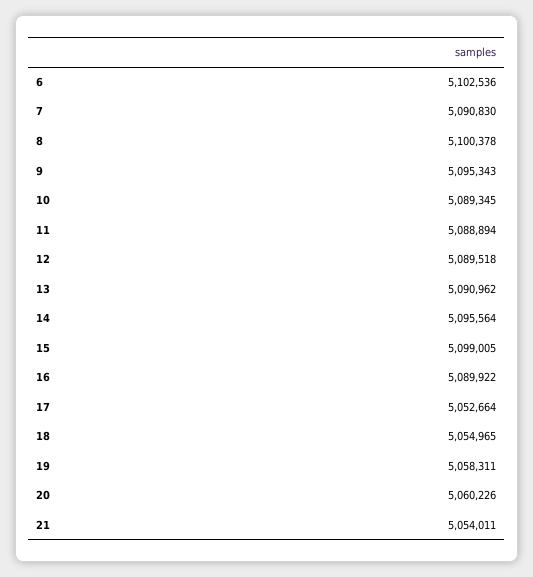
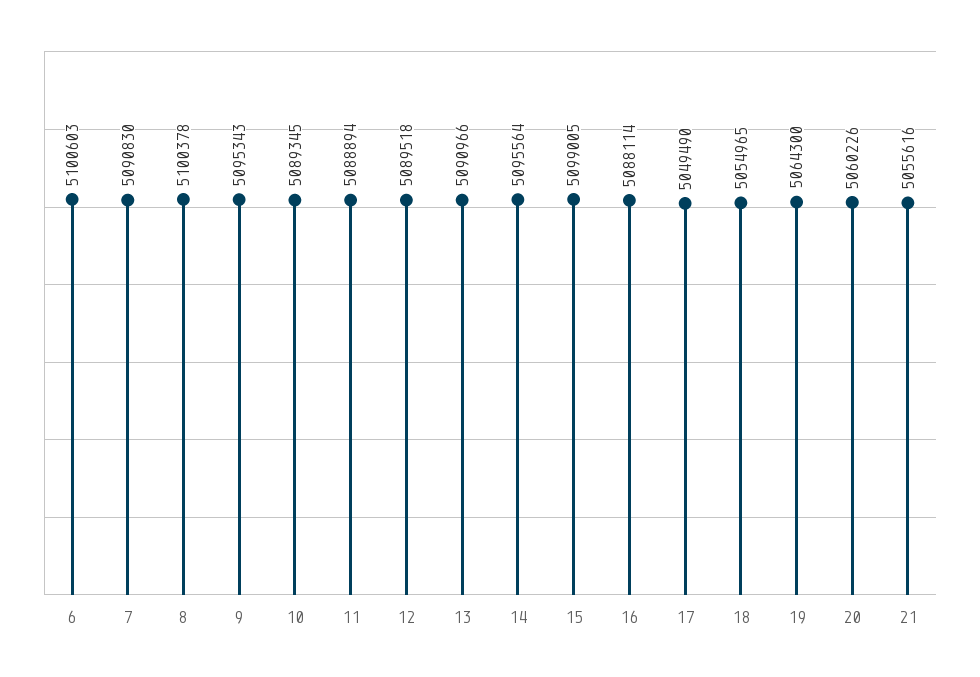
  {
-   "6": 5102536,
+   "6": 5100603,
    "7": 5090830,
    "8": 5100378,
    "9": 5095343,
    "10": 5089345,
    "11": 5088894,
    "12": 5089518,
-   "13": 5090962,
+   "13": 5090966,
    "14": 5095564,
    "15": 5099005,
-   "16": 5089922,
+   "16": 5088114,
-   "17": 5052664,
+   "17": 5049490,
    "18": 5054965,
-   "19": 5058311,
+   "19": 5064300,
    "20": 5060226,
-   "21": 5054011
+   "21": 5055616
  }

